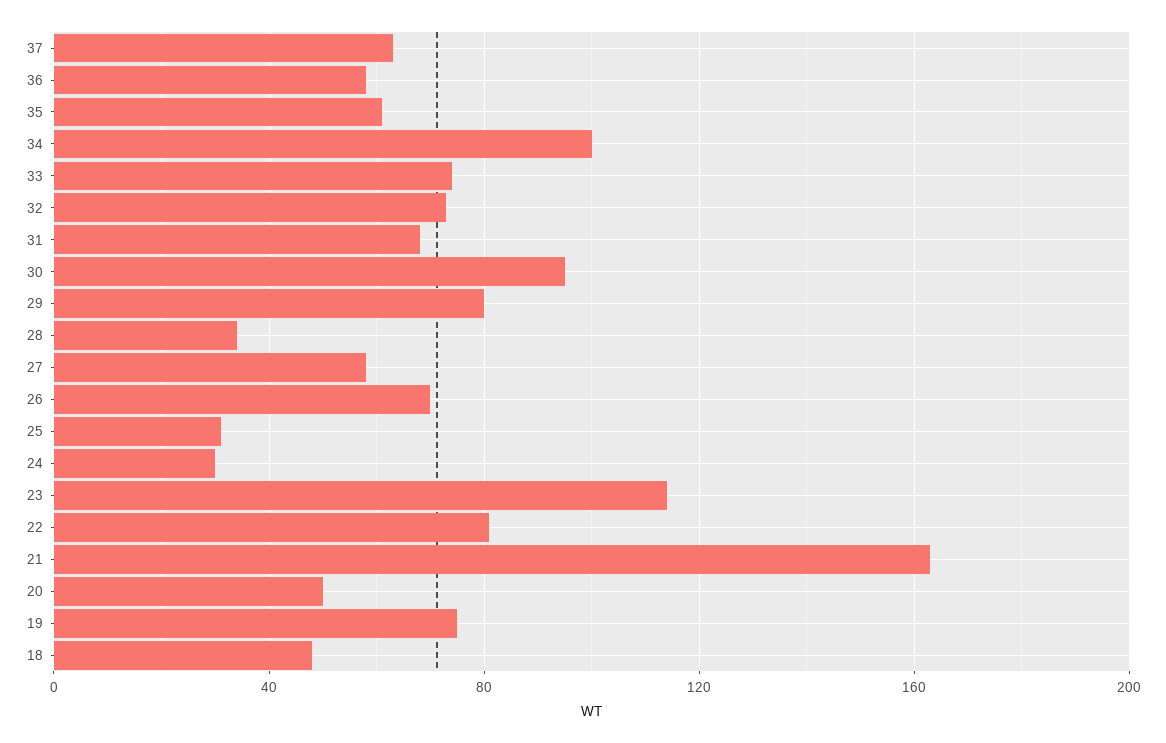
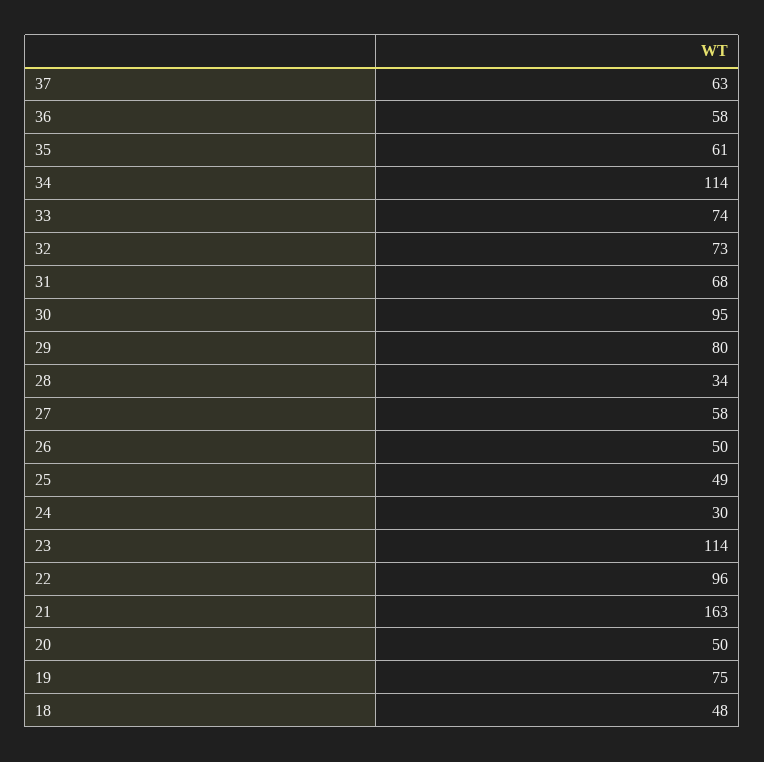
  {
    "37": 63,
    "36": 58,
    "35": 61,
-   "34": 100,
+   "34": 114,
    "33": 74,
    "32": 73,
    "31": 68,
    "30": 95,
    "29": 80,
    "28": 34,
    "27": 58,
-   "26": 70,
+   "26": 50,
-   "25": 30,
+   "25": 49,
    "24": 30,
    "23": 114,
-   "22": 80,
+   "22": 96,
    "21": 163,
    "20": 50,
    "19": 75,
    "18": 48
  }

